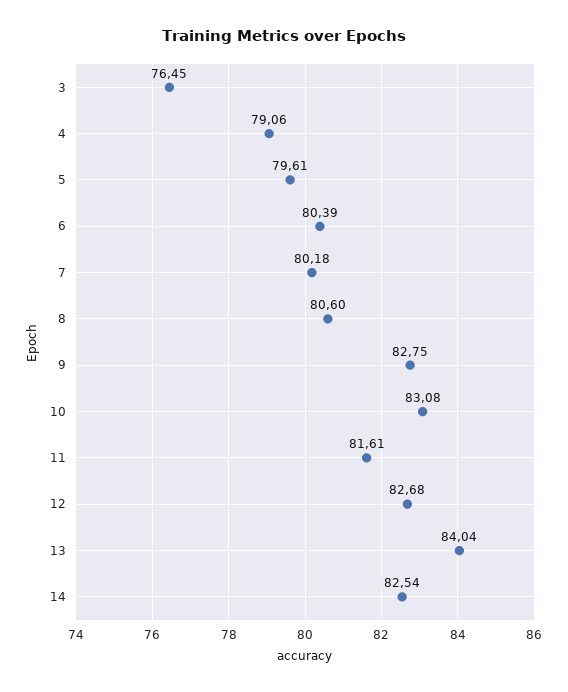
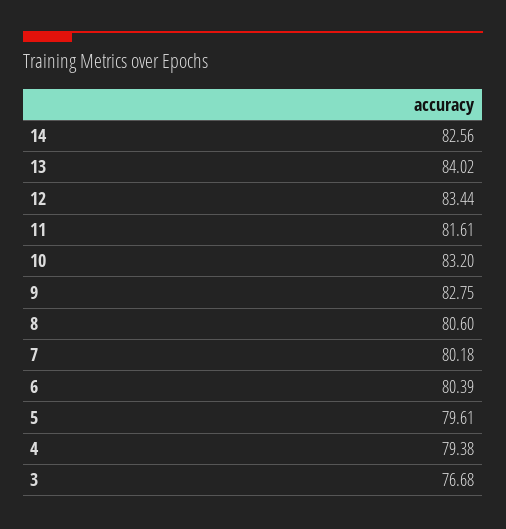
  {
-   "3": 76.45,
+   "3": 76.68,
-   "4": 79.06,
+   "4": 79.38,
    "5": 79.61,
    "6": 80.39,
    "7": 80.18,
    "8": 80.6,
    "9": 82.75,
-   "10": 83.08,
+   "10": 83.2,
    "11": 81.61,
-   "12": 82.68,
+   "12": 83.44,
-   "13": 84.04,
+   "13": 84.02,
-   "14": 82.54
+   "14": 82.56
  }

